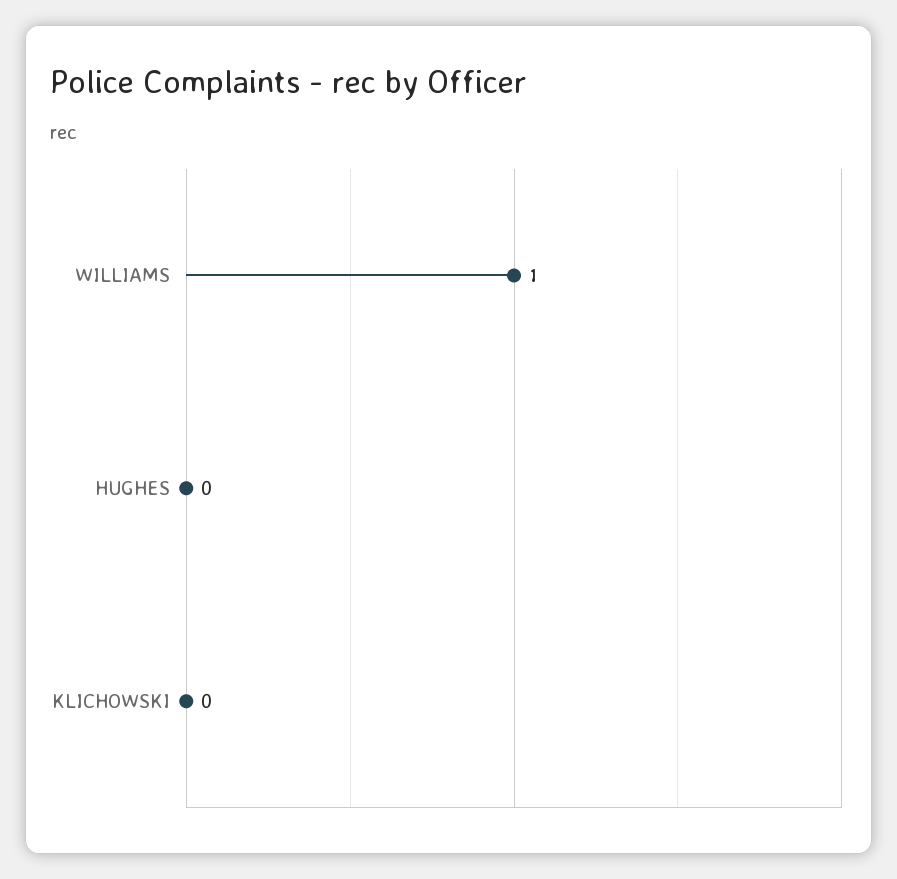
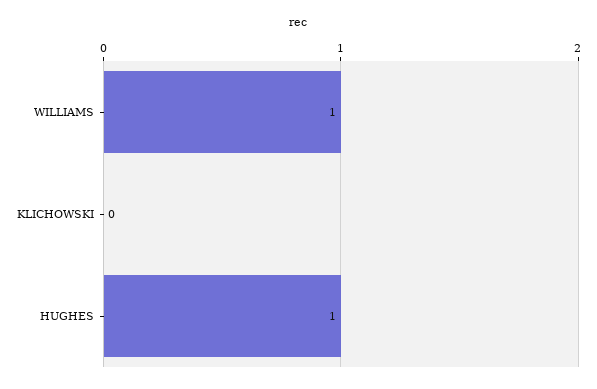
  {
    "WILLIAMS": 1,
-   "HUGHES": 0,
+   "HUGHES": 1,
    "KLICHOWSKI": 0
  }

